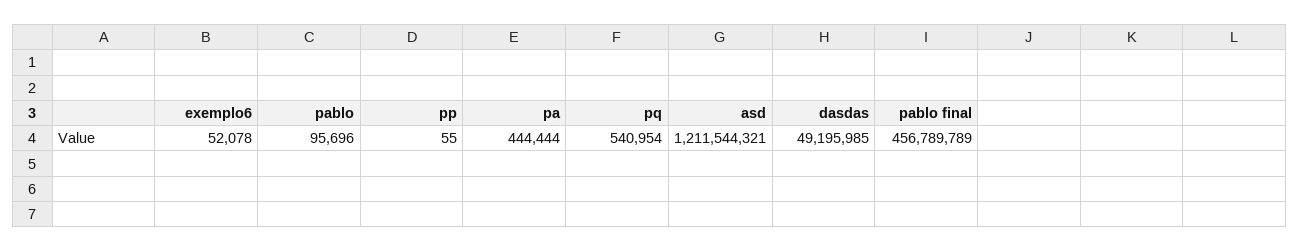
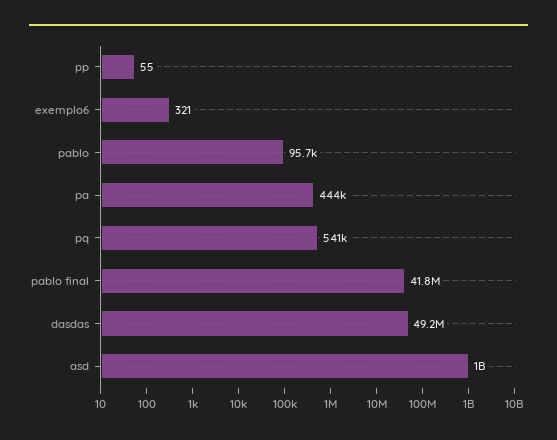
  {
-   "exemplo6": 52078,
+   "exemplo6": 321,
    "pablo": 95696,
    "pp": 55,
    "pa": 444444,
    "pq": 540954,
-   "asd": 1211544321,
+   "asd": 1000000000,
    "dasdas": 49195985,
-   "pablo final": 456789789
+   "pablo final": 41800000
  }

